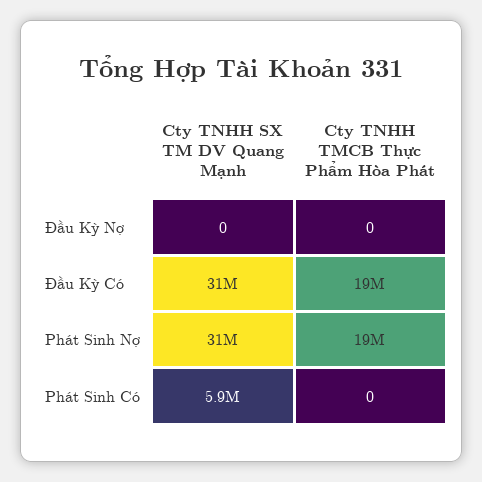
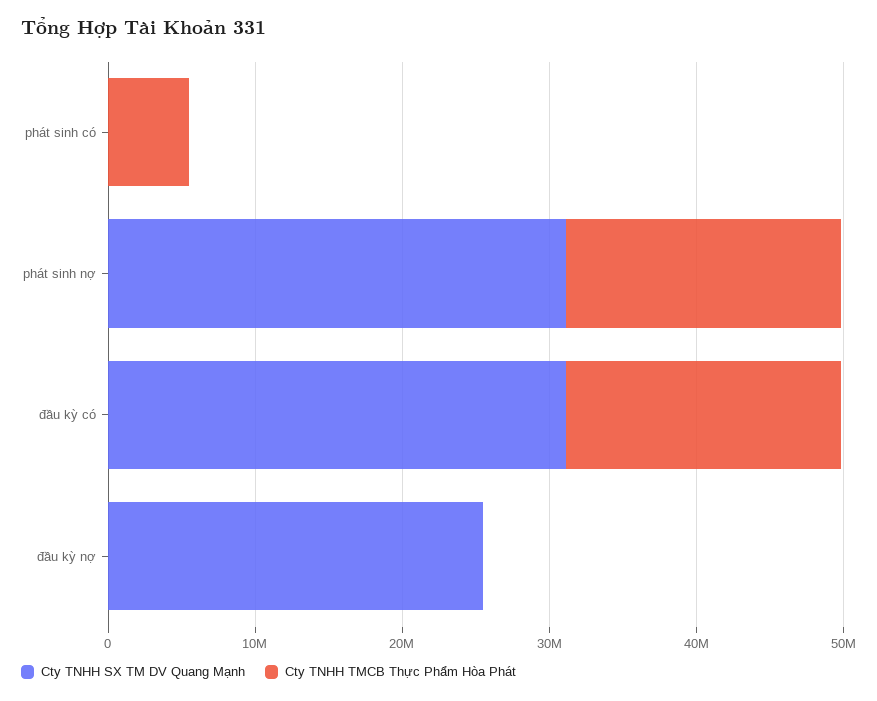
  {
    "Cty TNHH SX TM DV Quang Mạnh": {
-     "Đầu Kỳ Nợ": 0,
+     "Đầu Kỳ Nợ": 26000000,
      "Đầu Kỳ Có": 31000000,
      "Phát Sinh Nợ": 31000000,
-     "Phát Sinh Có": 5900000
+     "Phát Sinh Có": 0
    },
    "Cty TNHH TMCB Thực Phẩm Hòa Phát": {
      "Đầu Kỳ Nợ": 0,
      "Đầu Kỳ Có": 19000000,
      "Phát Sinh Nợ": 19000000,
-     "Phát Sinh Có": 0
+     "Phát Sinh Có": 6000000
    }
  }

